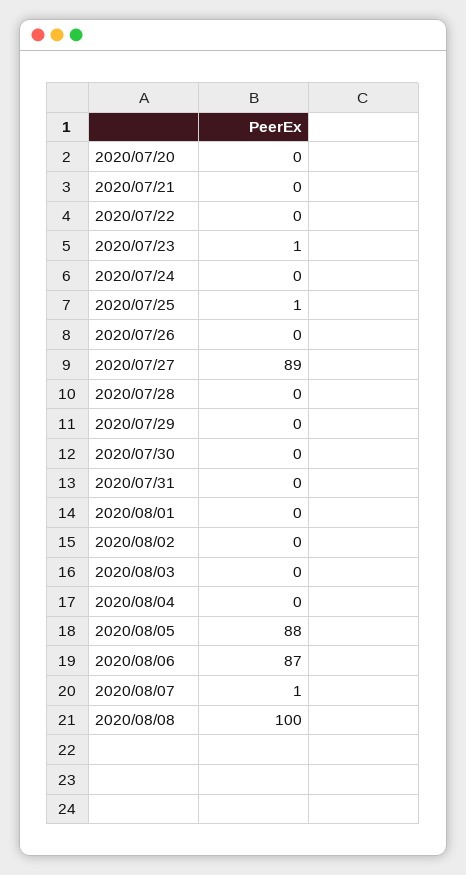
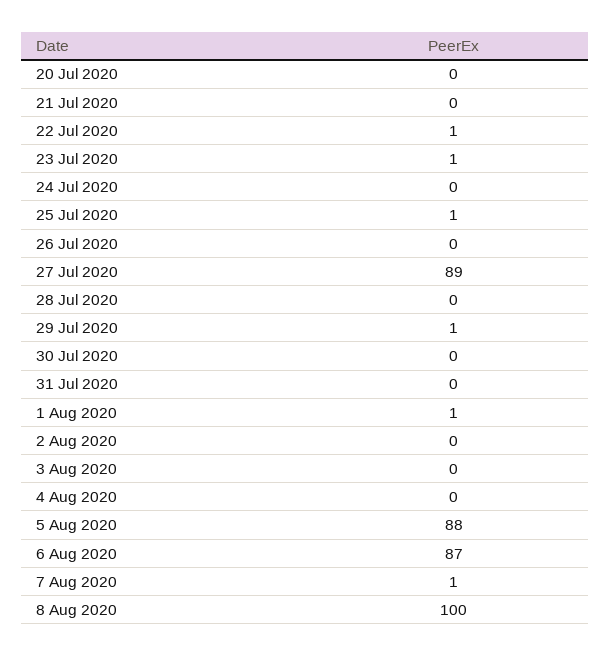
  {
    "2020/07/20": 0,
    "2020/07/21": 0,
-   "2020/07/22": 0,
+   "2020/07/22": 1,
    "2020/07/23": 1,
    "2020/07/24": 0,
    "2020/07/25": 1,
    "2020/07/26": 0,
    "2020/07/27": 89,
    "2020/07/28": 0,
-   "2020/07/29": 0,
+   "2020/07/29": 1,
    "2020/07/30": 0,
    "2020/07/31": 0,
-   "2020/08/01": 0,
+   "2020/08/01": 1,
    "2020/08/02": 0,
    "2020/08/03": 0,
    "2020/08/04": 0,
    "2020/08/05": 88,
    "2020/08/06": 87,
    "2020/08/07": 1,
    "2020/08/08": 100
  }

